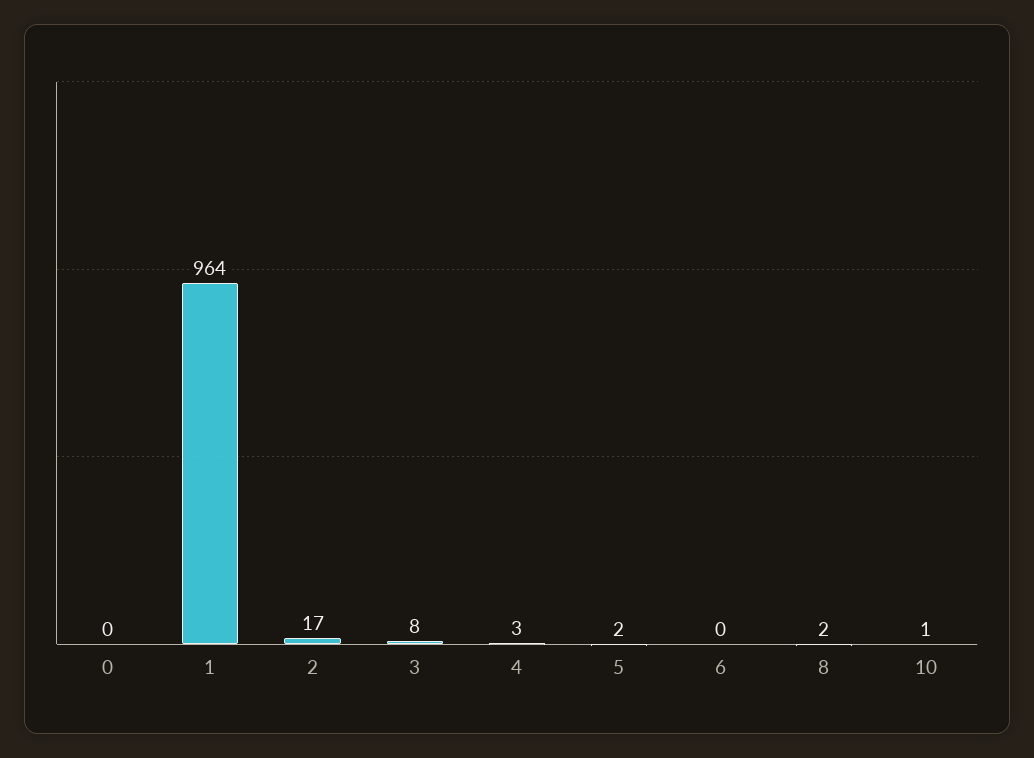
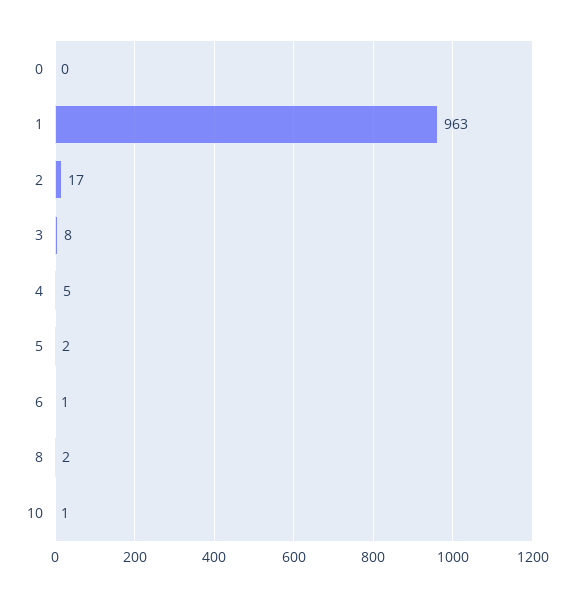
  {
    "0": 0,
-   "1": 964,
+   "1": 963,
    "2": 17,
    "3": 8,
-   "4": 3,
+   "4": 5,
    "5": 2,
-   "6": 0,
+   "6": 1,
    "8": 2,
    "10": 1
  }

